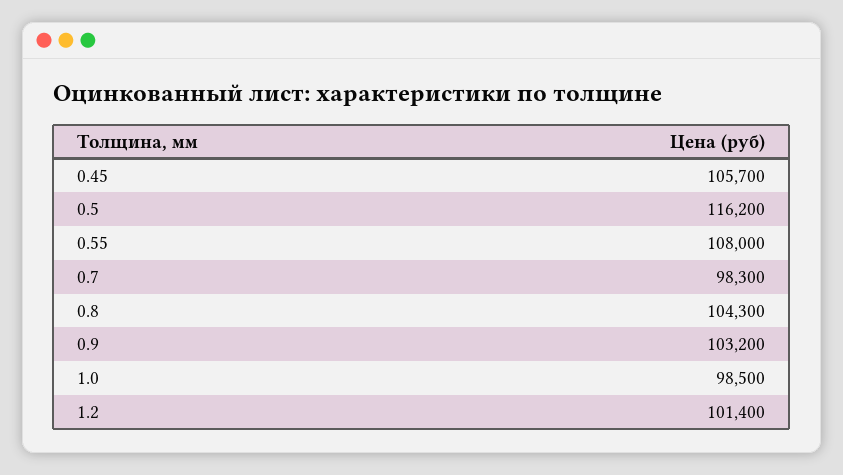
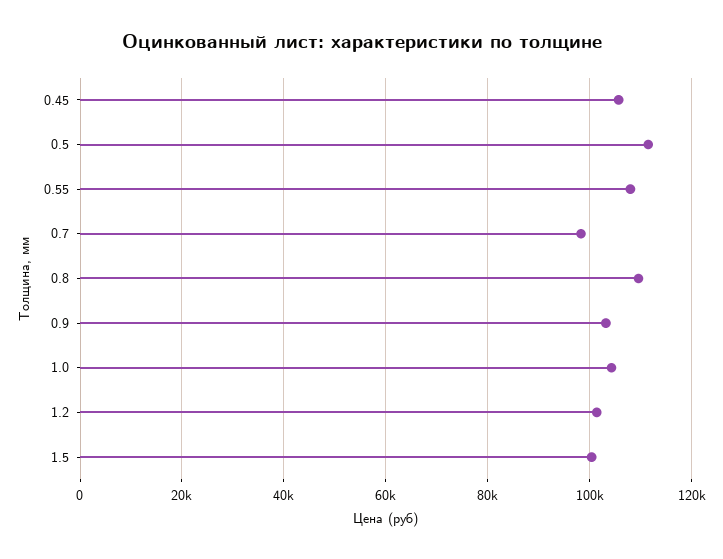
  {
    "0.45": 105700,
-   "0.5": 116200,
+   "0.5": 112000,
    "0.55": 108000,
    "0.7": 98300,
-   "0.8": 104300,
+   "0.8": 110000,
    "0.9": 103200,
-   "1.0": 98500,
+   "1.0": 104000,
-   "1.2": 101400
+   "1.2": 101400,
+   "1.5": 100000
  }

